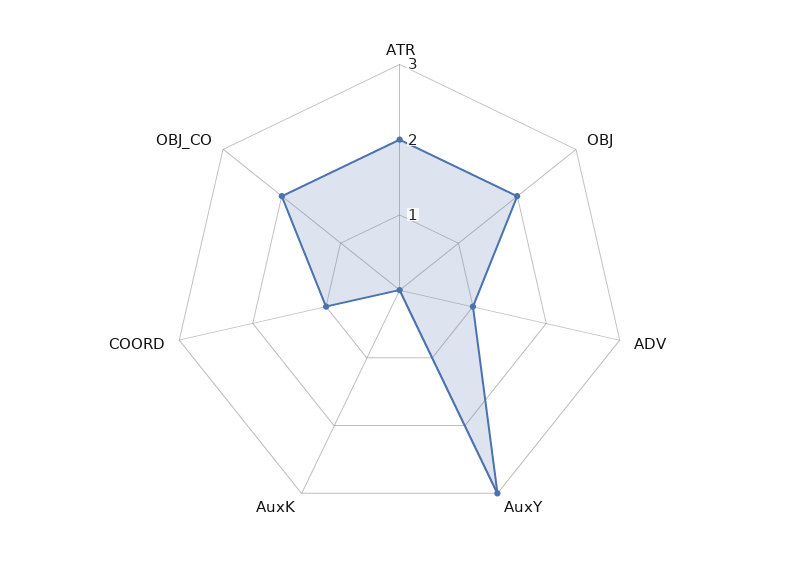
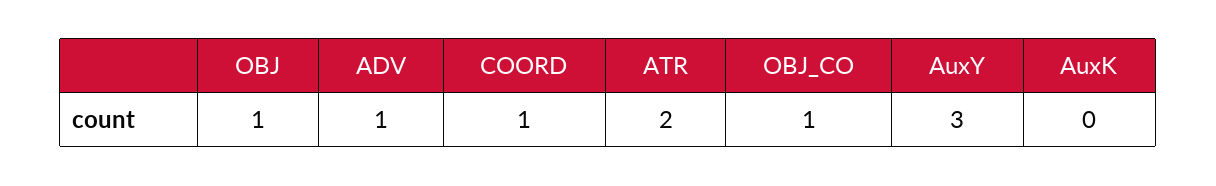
  {
    "ATR": 2,
-   "OBJ": 2,
+   "OBJ": 1,
    "ADV": 1,
    "AuxY": 3,
    "AuxK": 0,
    "COORD": 1,
-   "OBJ_CO": 2
+   "OBJ_CO": 1
  }

